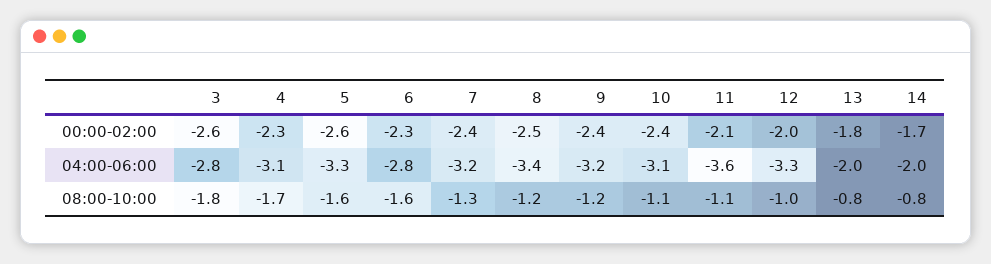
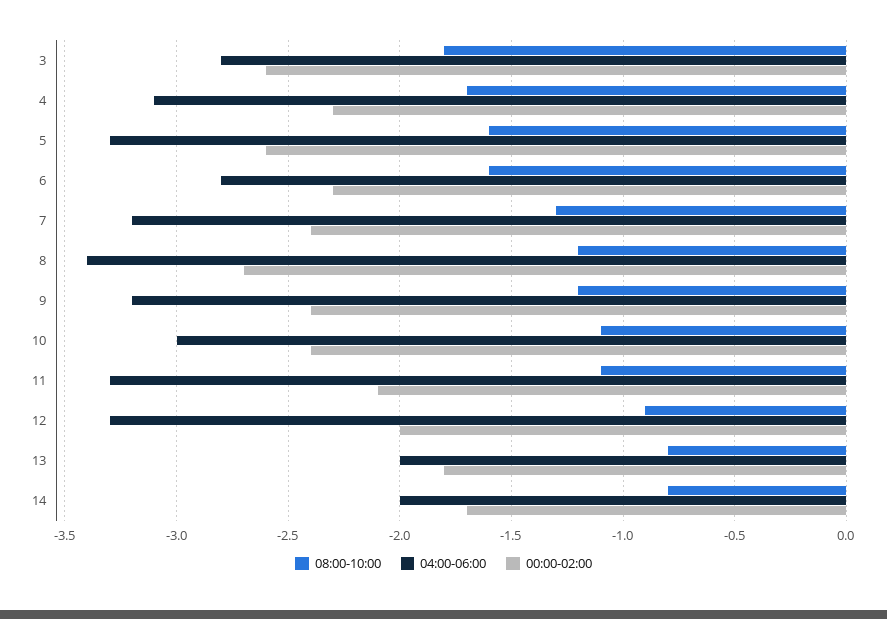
  {
    "00:00-02:00": {
      "3": -2.6,
      "4": -2.3,
      "5": -2.6,
      "6": -2.3,
      "7": -2.4,
-     "8": -2.5,
+     "8": -2.7,
      "9": -2.4,
      "10": -2.4,
      "11": -2.1,
      "12": -2,
      "13": -1.8,
      "14": -1.7
    },
    "04:00-06:00": {
      "3": -2.8,
      "4": -3.1,
      "5": -3.3,
      "6": -2.8,
      "7": -3.2,
      "8": -3.4,
      "9": -3.2,
-     "10": -3.1,
+     "10": -3,
-     "11": -3.6,
+     "11": -3.3,
      "12": -3.3,
      "13": -2,
      "14": -2
    },
    "08:00-10:00": {
      "3": -1.8,
      "4": -1.7,
      "5": -1.6,
      "6": -1.6,
      "7": -1.3,
      "8": -1.2,
      "9": -1.2,
      "10": -1.1,
      "11": -1.1,
-     "12": -1,
+     "12": -0.9,
      "13": -0.8,
      "14": -0.8
    }
  }

